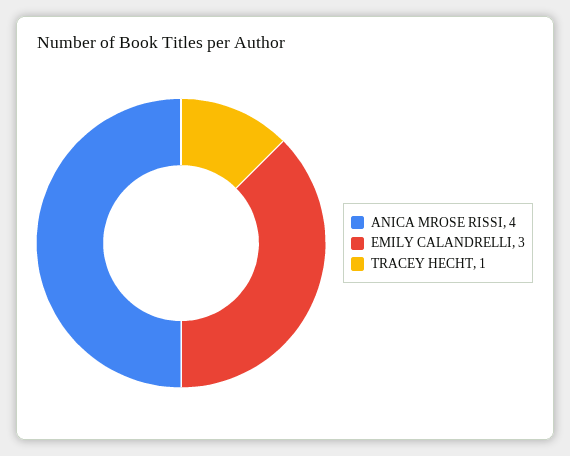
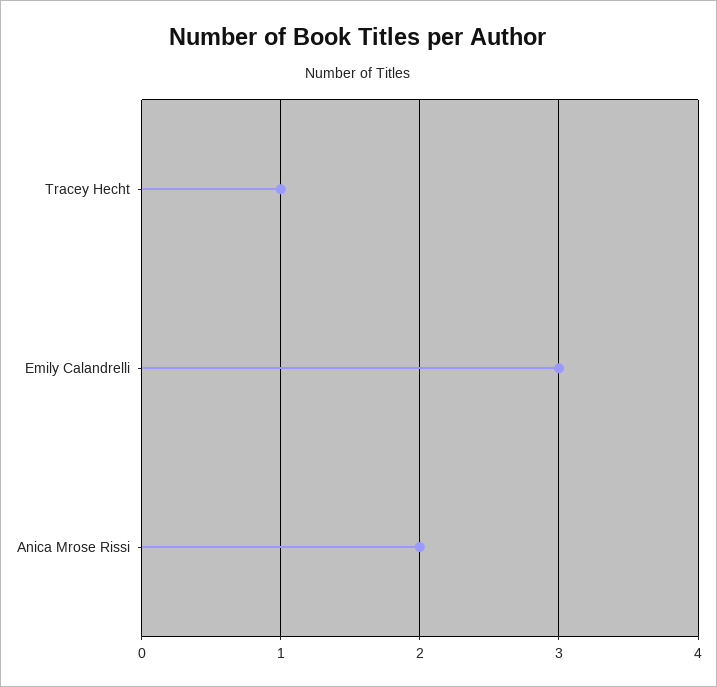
  {
-   "ANICA MROSE RISSI": 4,
+   "ANICA MROSE RISSI": 2,
    "EMILY CALANDRELLI": 3,
    "TRACEY HECHT": 1
  }

